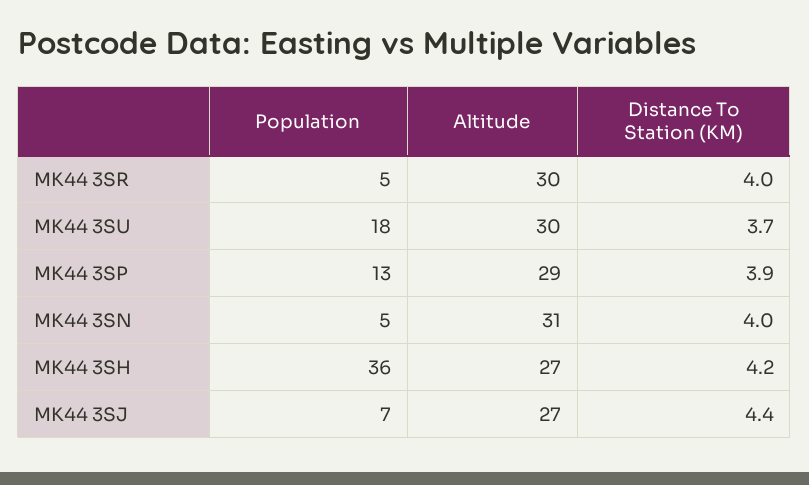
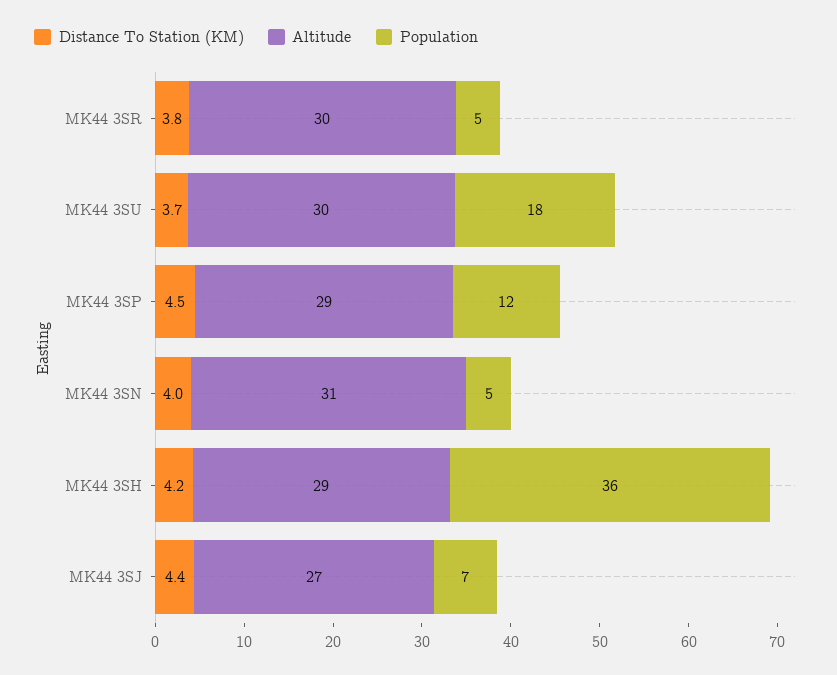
  {
    "Population": {
      "MK44 3SR": 5,
      "MK44 3SU": 18,
-     "MK44 3SP": 13,
+     "MK44 3SP": 12,
      "MK44 3SN": 5,
      "MK44 3SH": 36,
      "MK44 3SJ": 7
    },
    "Altitude": {
      "MK44 3SR": 30,
      "MK44 3SU": 30,
      "MK44 3SP": 29,
      "MK44 3SN": 31,
-     "MK44 3SH": 27,
+     "MK44 3SH": 29,
      "MK44 3SJ": 27
    },
    "Distance To Station (KM)": {
-     "MK44 3SR": 4,
+     "MK44 3SR": 3.8,
      "MK44 3SU": 3.7,
-     "MK44 3SP": 3.9,
+     "MK44 3SP": 4.5,
      "MK44 3SN": 4,
      "MK44 3SH": 4.2,
      "MK44 3SJ": 4.4
    }
  }

